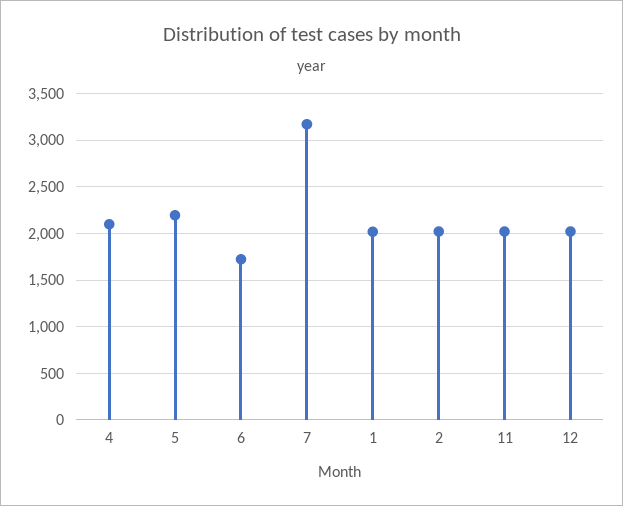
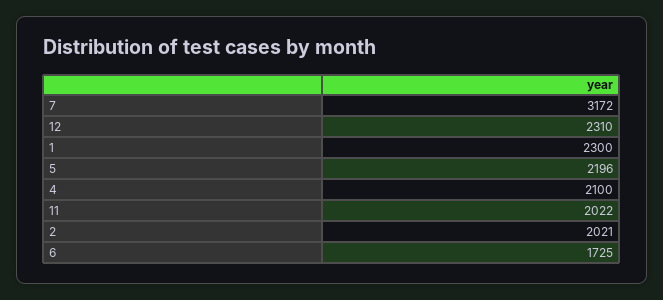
  {
    "4": 2100,
    "5": 2196,
    "6": 1725,
    "7": 3172,
-   "1": 2000,
+   "1": 2300,
    "2": 2021,
    "11": 2022,
-   "12": 2000
+   "12": 2310
  }

